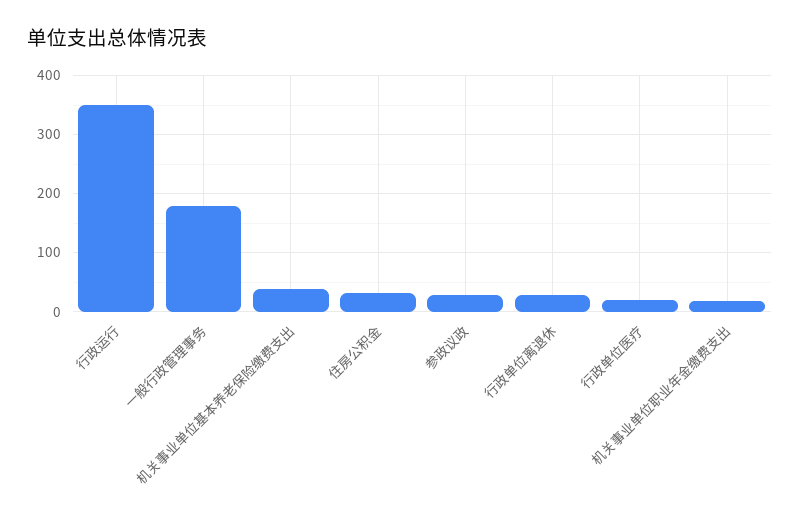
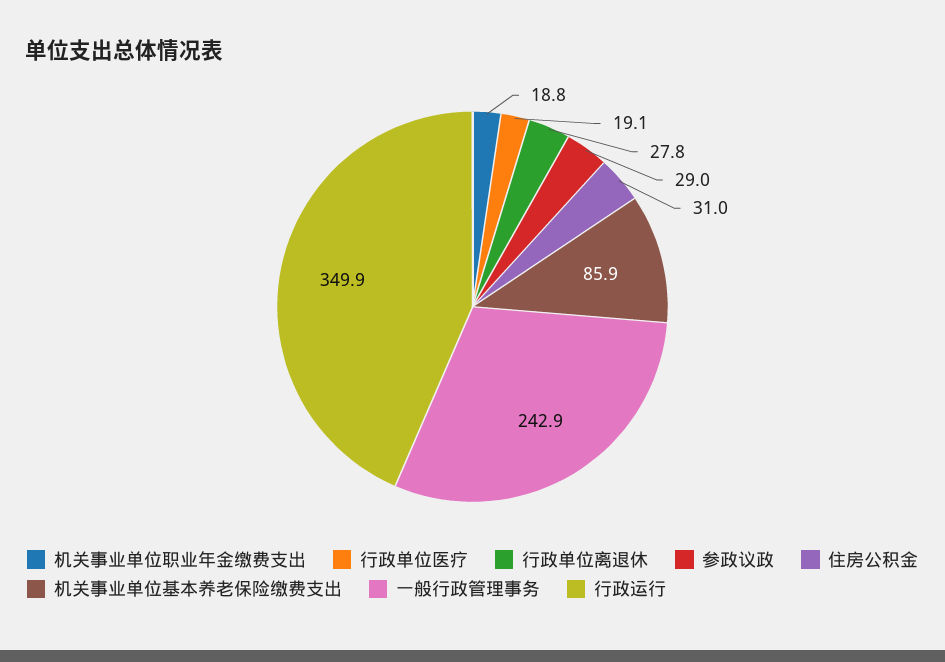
  {
    "行政运行": 349.9,
-   "一般行政管理事务": 180,
+   "一般行政管理事务": 242.9,
-   "机关事业单位基本养老保险缴费支出": 40,
+   "机关事业单位基本养老保险缴费支出": 85.9,
    "住房公积金": 31,
    "参政议政": 29,
    "行政单位离退休": 27.8,
    "行政单位医疗": 19.1,
    "机关事业单位职业年金缴费支出": 18.8
  }

